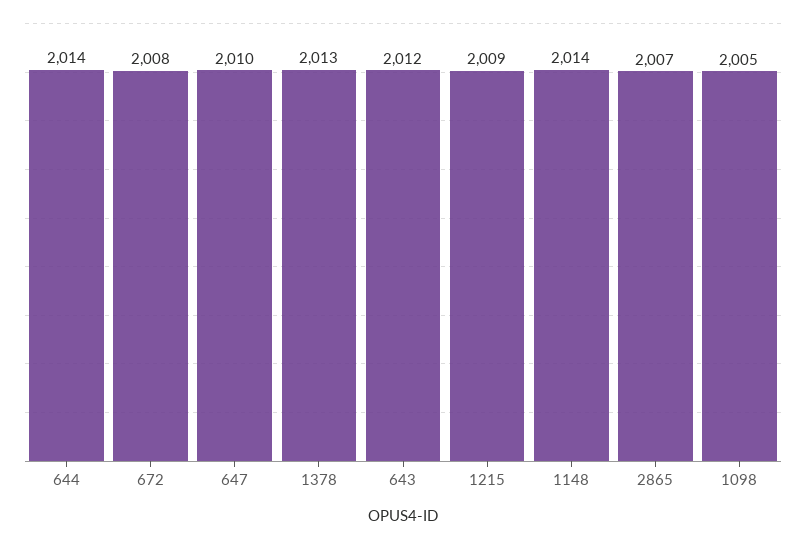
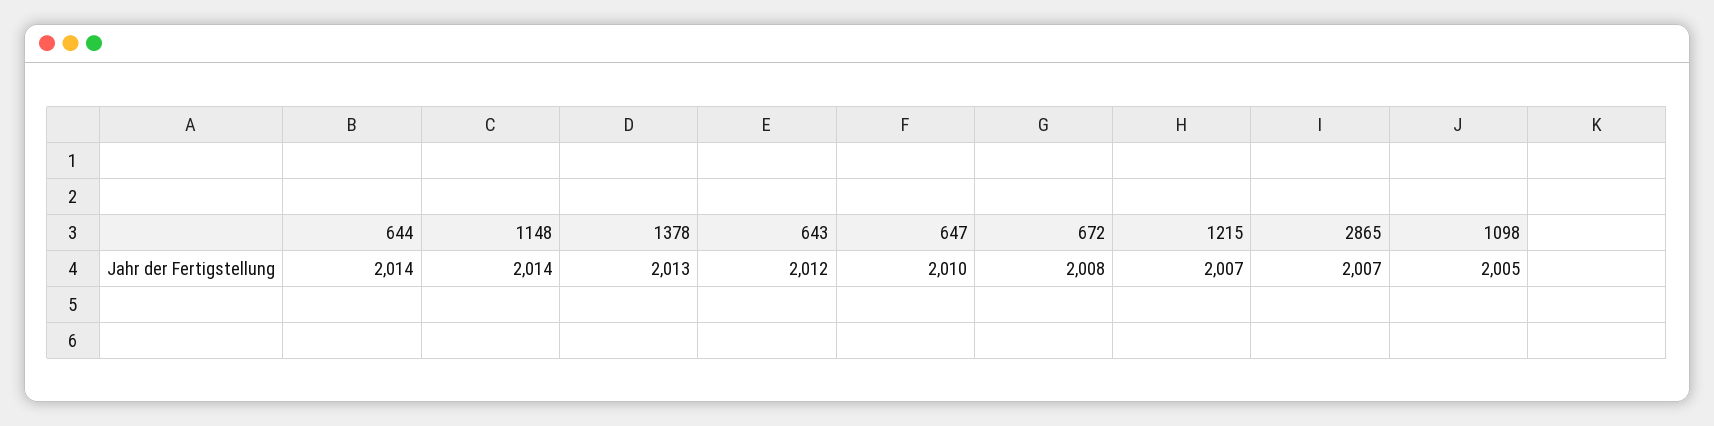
  {
    "644": 2014,
    "672": 2008,
    "647": 2010,
    "1378": 2013,
    "643": 2012,
-   "1215": 2009,
+   "1215": 2007,
    "1148": 2014,
    "2865": 2007,
    "1098": 2005
  }

